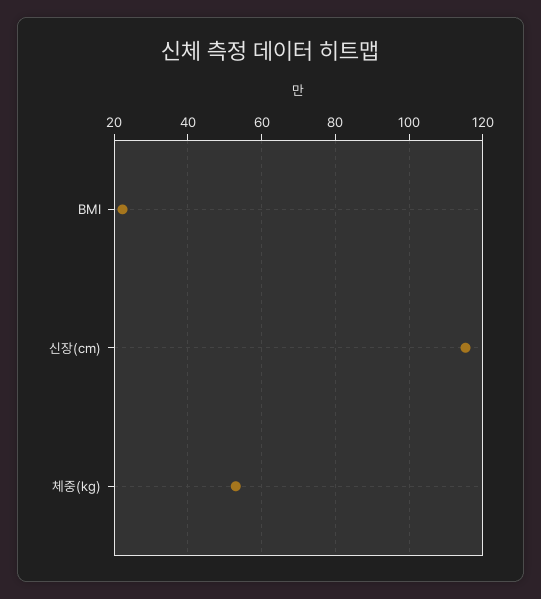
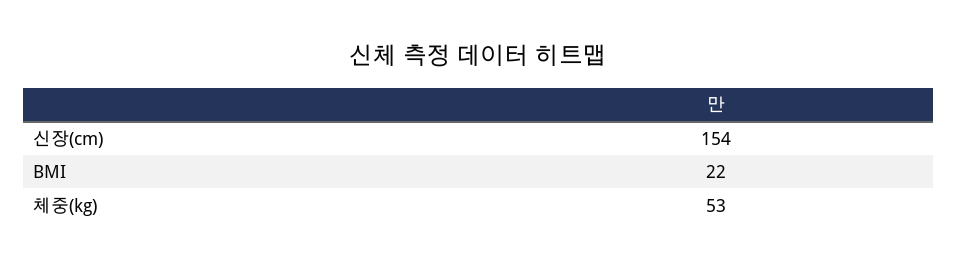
  {
    "BMI": 22,
-   "신장(cm)": 116,
+   "신장(cm)": 154,
    "체중(kg)": 53
  }

